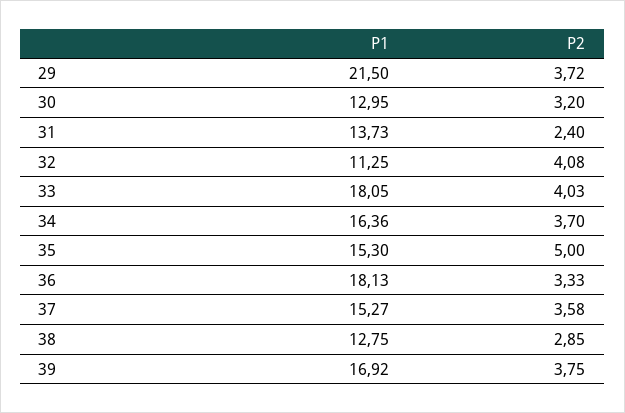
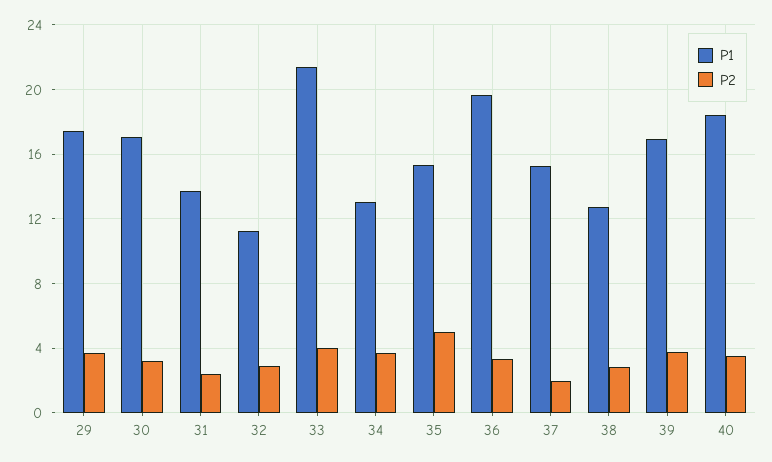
  {
    "P1": {
-     "29": 21.5,
+     "29": 17.5,
-     "30": 12.95,
+     "30": 17,
      "31": 13.73,
      "32": 11.25,
-     "33": 18.05,
+     "33": 21.5,
-     "34": 16.36,
+     "34": 13,
      "35": 15.3,
-     "36": 18.13,
+     "36": 19.5,
      "37": 15.27,
      "38": 12.75,
-     "39": 16.92
+     "39": 16.92,
+     "40": 18.5
    },
    "P2": {
      "29": 3.72,
      "30": 3.2,
      "31": 2.4,
-     "32": 4.08,
+     "32": 3,
      "33": 4.03,
      "34": 3.7,
      "35": 5,
      "36": 3.33,
-     "37": 3.58,
+     "37": 2,
      "38": 2.85,
-     "39": 3.75
+     "39": 3.75,
+     "40": 3.5
    }
  }

